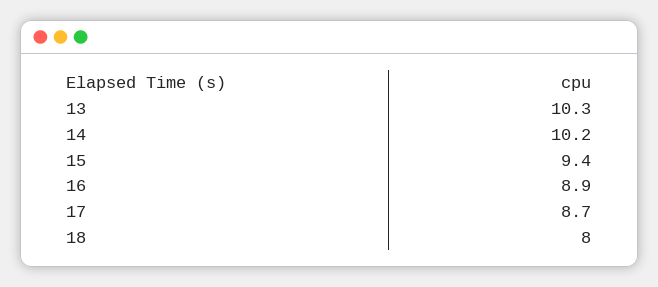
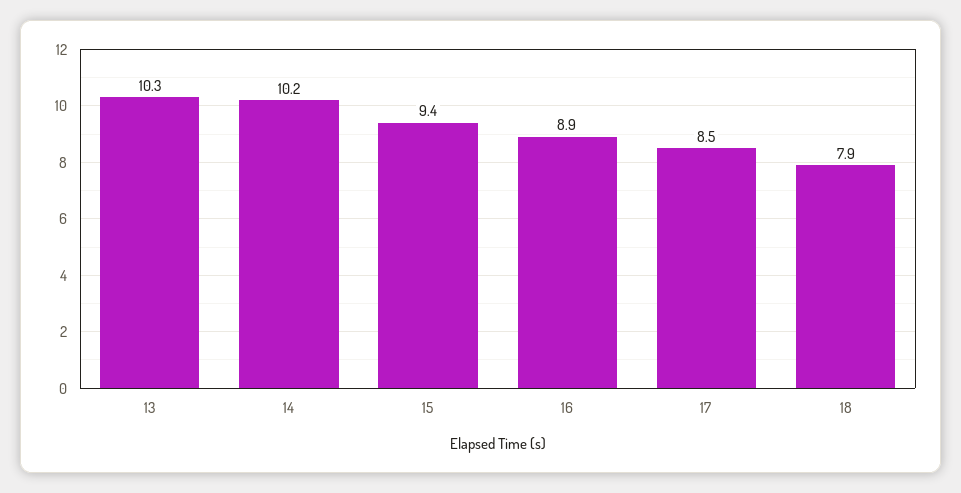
  {
    "13": 10.3,
    "14": 10.2,
    "15": 9.4,
    "16": 8.9,
-   "17": 8.7,
+   "17": 8.5,
-   "18": 8
+   "18": 7.9
  }

